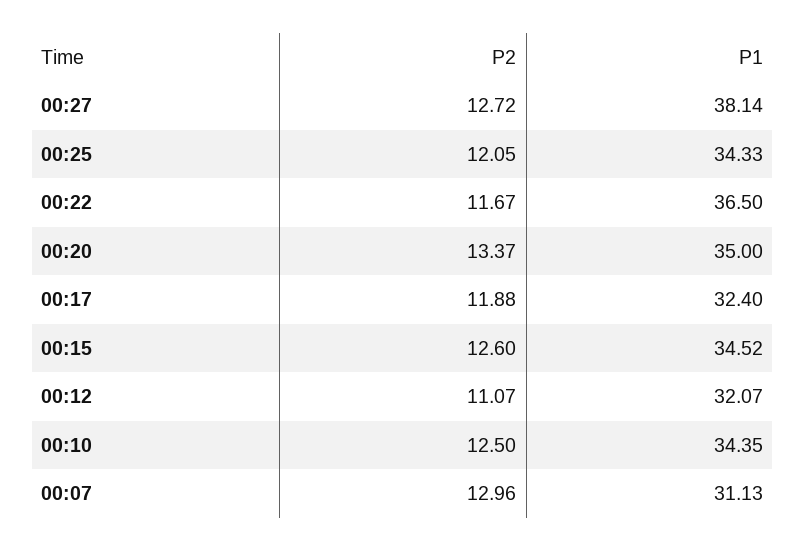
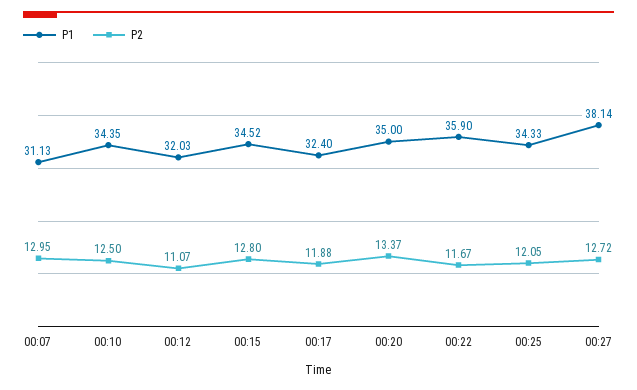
  {
    "P2": {
      "00:27": 12.72,
      "00:25": 12.05,
      "00:22": 11.67,
      "00:20": 13.37,
      "00:17": 11.88,
-     "00:15": 12.6,
+     "00:15": 12.8,
      "00:12": 11.07,
      "00:10": 12.5,
-     "00:07": 12.96
+     "00:07": 12.95
    },
    "P1": {
      "00:27": 38.14,
      "00:25": 34.33,
-     "00:22": 36.5,
+     "00:22": 35.9,
      "00:20": 35,
      "00:17": 32.4,
      "00:15": 34.52,
-     "00:12": 32.07,
+     "00:12": 32.03,
      "00:10": 34.35,
      "00:07": 31.13
    }
  }

